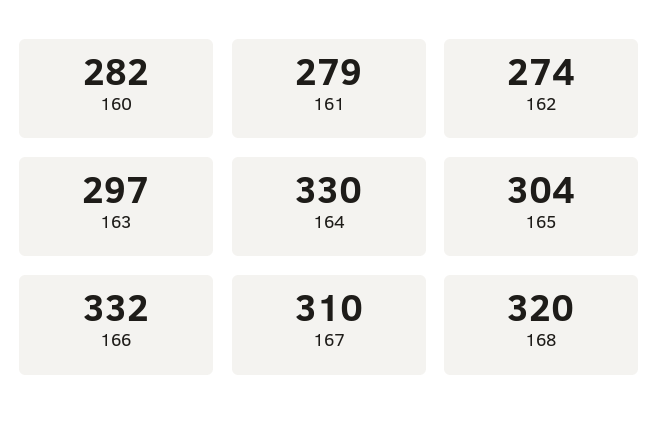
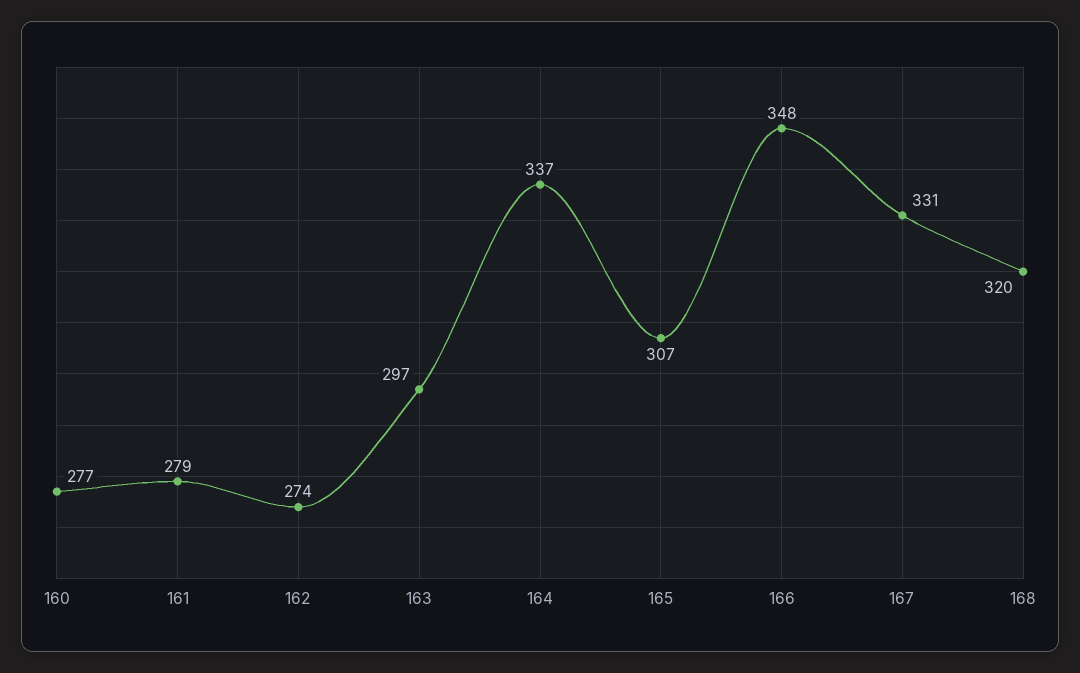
  {
-   "160": 282,
+   "160": 277,
    "161": 279,
    "162": 274,
    "163": 297,
-   "164": 330,
+   "164": 337,
-   "165": 304,
+   "165": 307,
-   "166": 332,
+   "166": 348,
-   "167": 310,
+   "167": 331,
    "168": 320
  }

